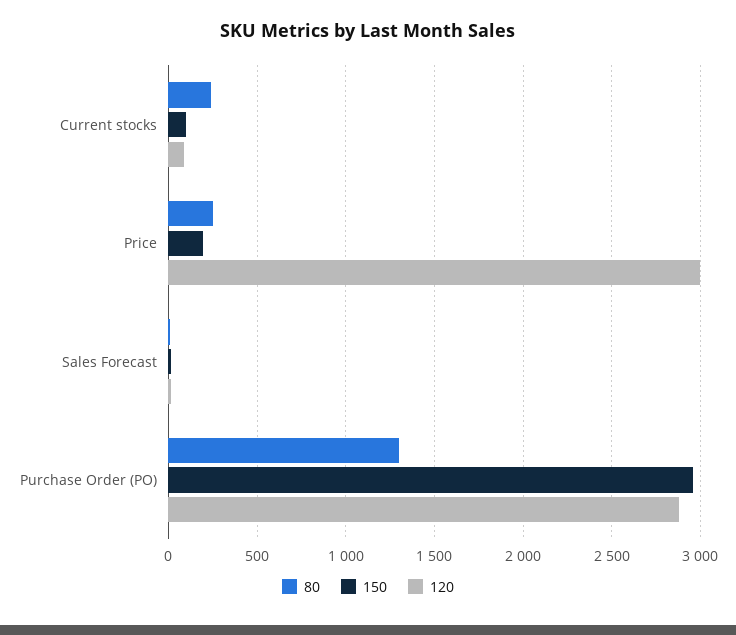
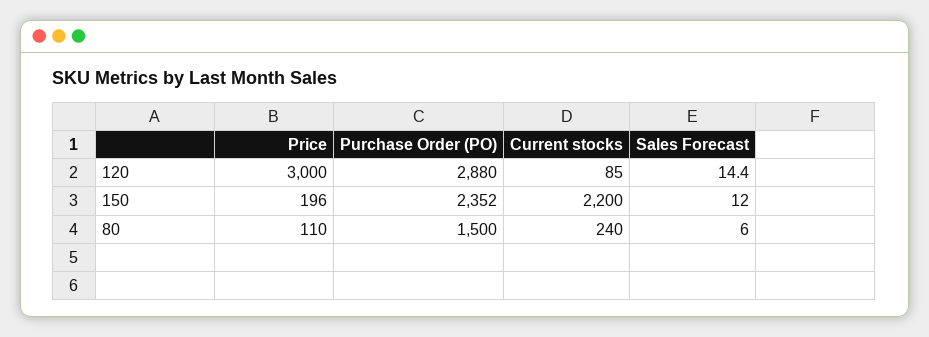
  {
    "80": {
      "Current stocks": 240,
-     "Price": 250,
+     "Price": 110,
      "Sales Forecast": 6,
-     "Purchase Order (PO)": 1300
+     "Purchase Order (PO)": 1500
    },
    "150": {
-     "Current stocks": 100,
+     "Current stocks": 2200,
      "Price": 196,
      "Sales Forecast": 12,
-     "Purchase Order (PO)": 2950
+     "Purchase Order (PO)": 2352
    },
    "120": {
      "Current stocks": 85,
      "Price": 3000,
      "Sales Forecast": 14.4,
      "Purchase Order (PO)": 2880
    }
  }

